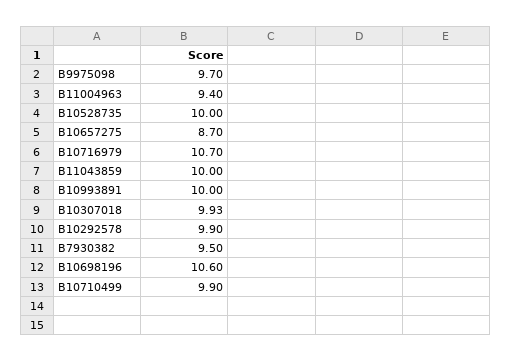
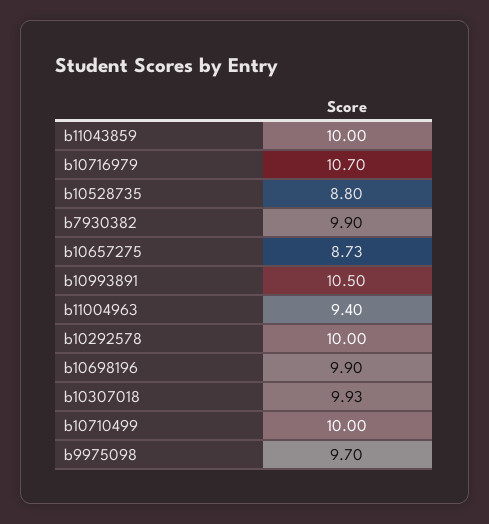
  {
    "B9975098": 9.7,
    "B11004963": 9.4,
-   "B10528735": 10,
+   "B10528735": 8.8,
-   "B10657275": 8.7,
+   "B10657275": 8.73,
    "B10716979": 10.7,
    "B11043859": 10,
-   "B10993891": 10,
+   "B10993891": 10.5,
    "B10307018": 9.93,
-   "B10292578": 9.9,
+   "B10292578": 10,
-   "B7930382": 9.5,
+   "B7930382": 9.9,
-   "B10698196": 10.6,
+   "B10698196": 9.9,
-   "B10710499": 9.9
+   "B10710499": 10
  }

